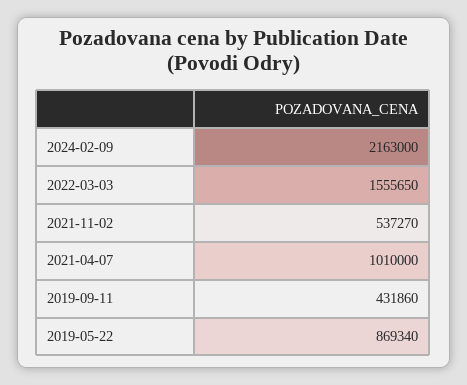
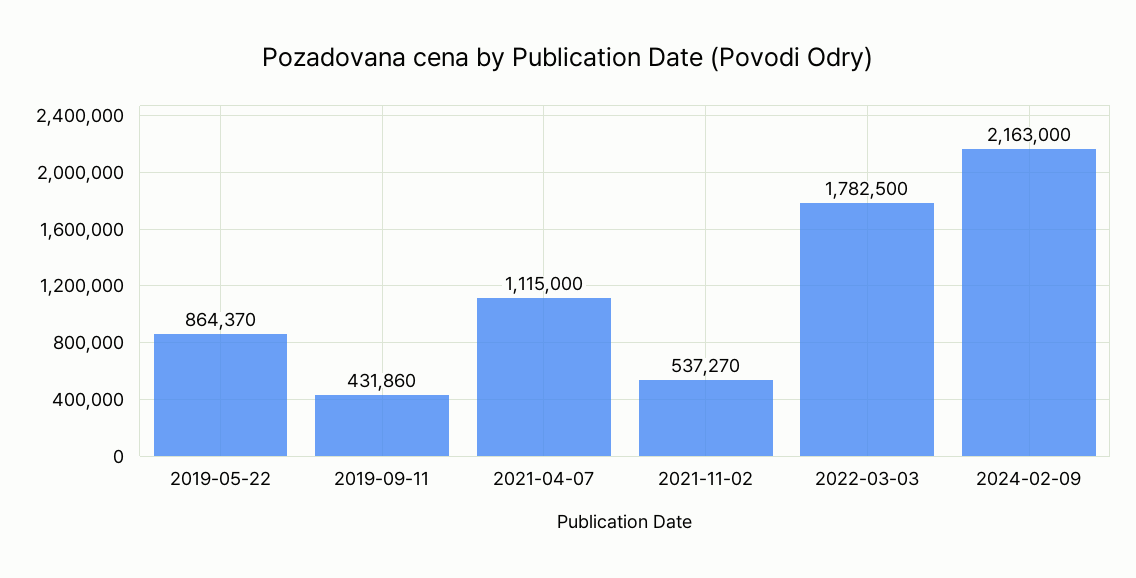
  {
    "2024-02-09": 2163000,
-   "2022-03-03": 1555650,
+   "2022-03-03": 1782500,
    "2021-11-02": 537270,
-   "2021-04-07": 1010000,
+   "2021-04-07": 1115000,
    "2019-09-11": 431860,
-   "2019-05-22": 869340
+   "2019-05-22": 864370
  }

